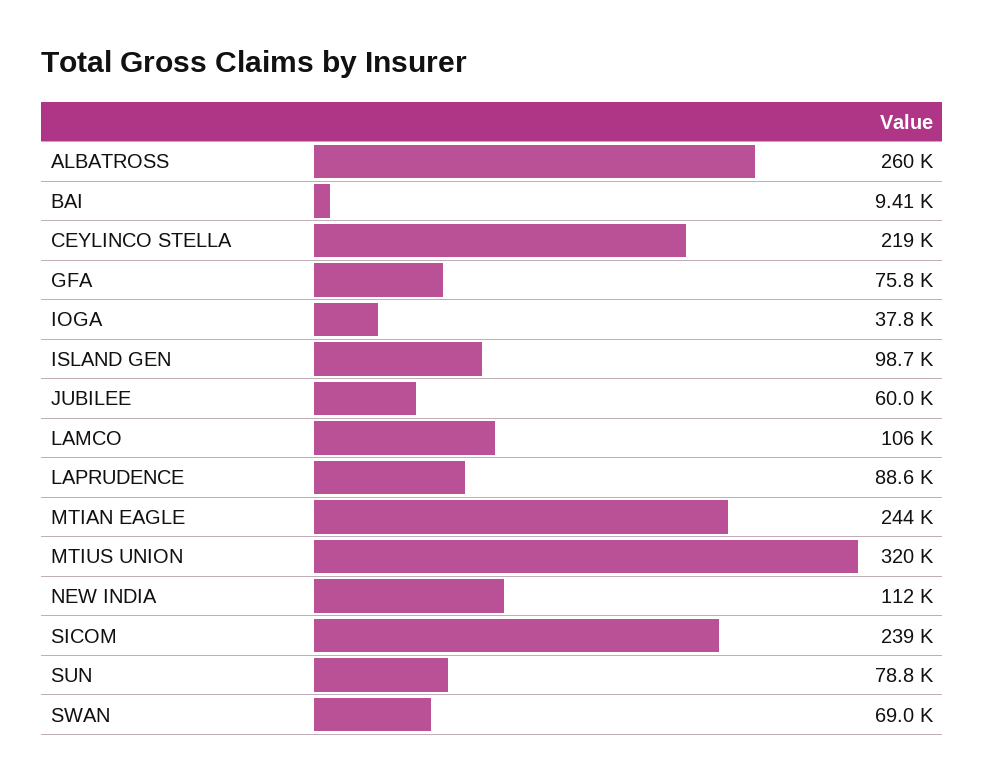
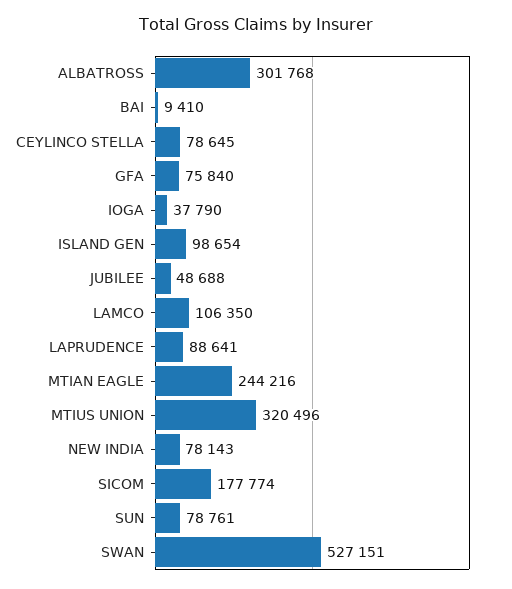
  {
-   "ALBATROSS": 260000,
+   "ALBATROSS": 301768,
    "BAI": 9410,
-   "CEYLINCO STELLA": 219000,
+   "CEYLINCO STELLA": 78645,
    "GFA": 75840,
    "IOGA": 37790,
    "ISLAND GEN": 98654,
-   "JUBILEE": 60000,
+   "JUBILEE": 48688,
    "LAMCO": 106350,
    "LAPRUDENCE": 88641,
    "MTIAN EAGLE": 244216,
    "MTIUS UNION": 320496,
-   "NEW INDIA": 112000,
+   "NEW INDIA": 78143,
-   "SICOM": 239000,
+   "SICOM": 177774,
    "SUN": 78761,
-   "SWAN": 69000
+   "SWAN": 527151
  }

